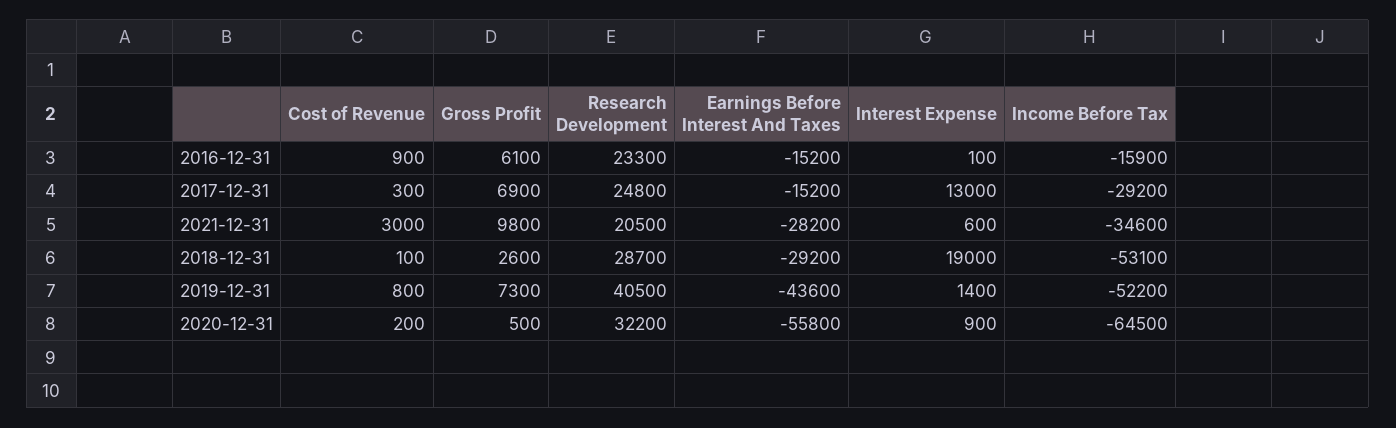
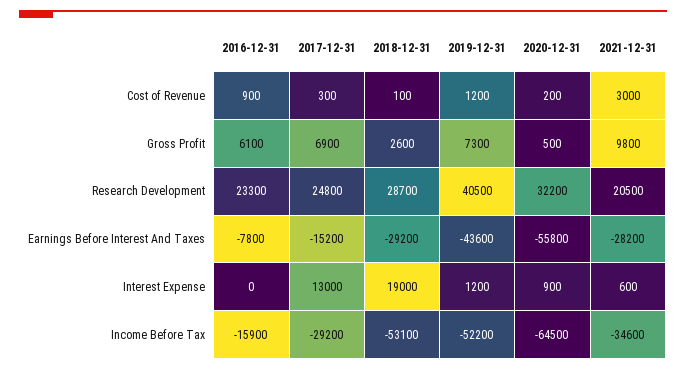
  {
    "Cost of Revenue": {
      "2016-12-31": 900,
      "2017-12-31": 300,
      "2021-12-31": 3000,
      "2018-12-31": 100,
-     "2019-12-31": 800,
+     "2019-12-31": 1200,
      "2020-12-31": 200
    },
    "Gross Profit": {
      "2016-12-31": 6100,
      "2017-12-31": 6900,
      "2021-12-31": 9800,
      "2018-12-31": 2600,
      "2019-12-31": 7300,
      "2020-12-31": 500
    },
    "Research Development": {
      "2016-12-31": 23300,
      "2017-12-31": 24800,
      "2021-12-31": 20500,
      "2018-12-31": 28700,
      "2019-12-31": 40500,
      "2020-12-31": 32200
    },
    "Earnings Before Interest And Taxes": {
-     "2016-12-31": -15200,
+     "2016-12-31": -7800,
      "2017-12-31": -15200,
      "2021-12-31": -28200,
      "2018-12-31": -29200,
      "2019-12-31": -43600,
      "2020-12-31": -55800
    },
    "Interest Expense": {
-     "2016-12-31": 100,
+     "2016-12-31": 0,
      "2017-12-31": 13000,
      "2021-12-31": 600,
      "2018-12-31": 19000,
-     "2019-12-31": 1400,
+     "2019-12-31": 1200,
      "2020-12-31": 900
    },
    "Income Before Tax": {
      "2016-12-31": -15900,
      "2017-12-31": -29200,
      "2021-12-31": -34600,
      "2018-12-31": -53100,
      "2019-12-31": -52200,
      "2020-12-31": -64500
    }
  }

